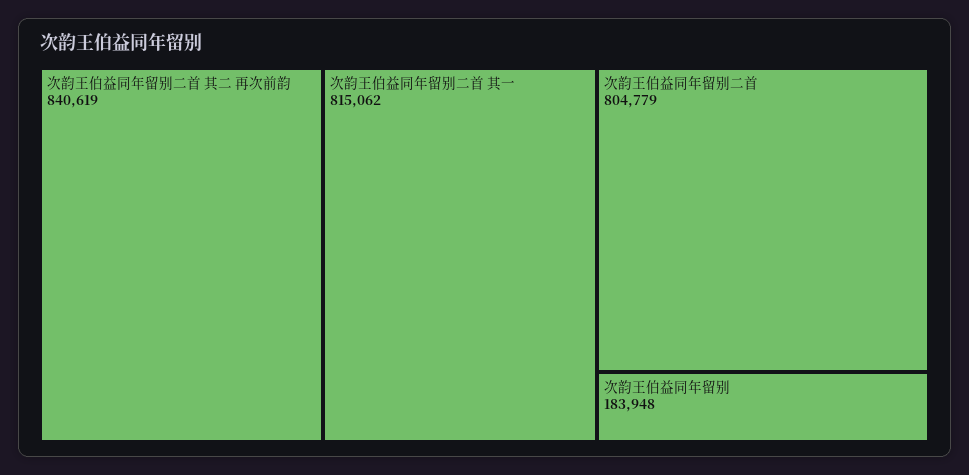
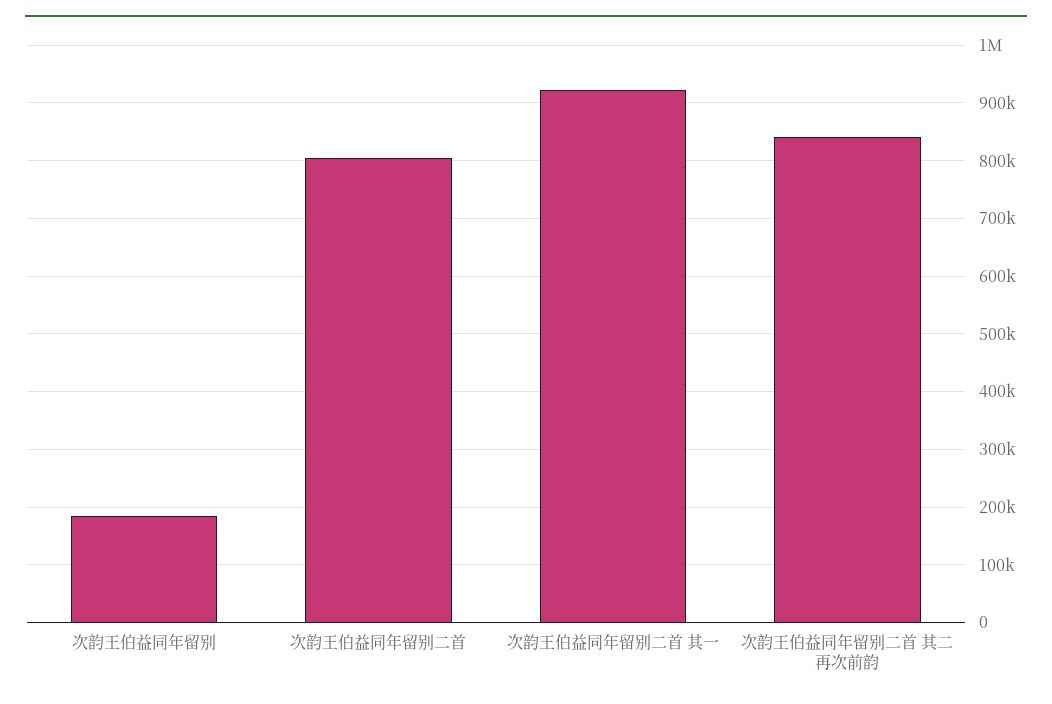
  {
    "次韵王伯益同年留别二首 其二 再次前韵": 840619,
-   "次韵王伯益同年留别二首 其一": 815062,
+   "次韵王伯益同年留别二首 其一": 920000,
    "次韵王伯益同年留别二首": 804779,
    "次韵王伯益同年留别": 183948
  }

